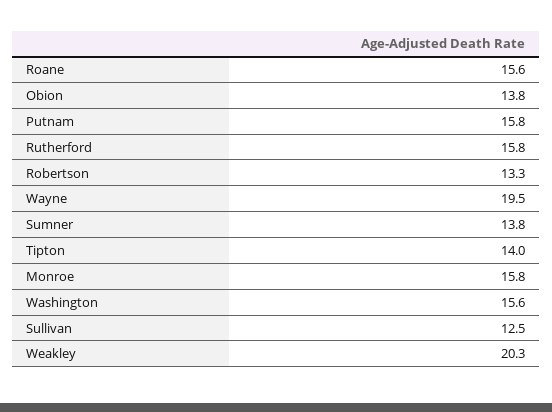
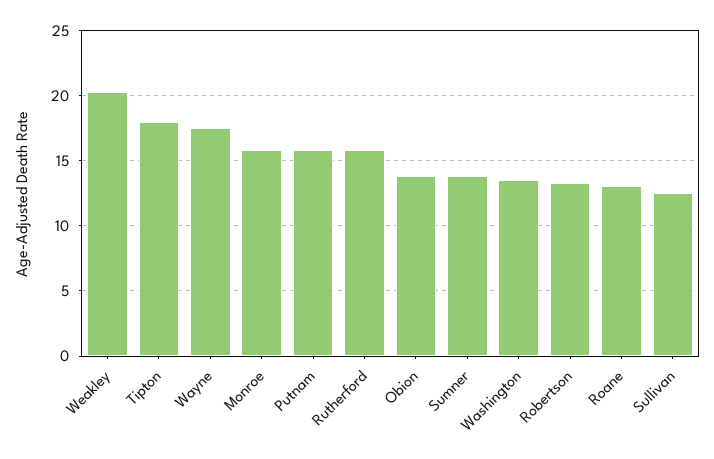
  {
-   "Roane": 15.6,
+   "Roane": 13,
    "Obion": 13.8,
    "Putnam": 15.8,
    "Rutherford": 15.8,
    "Robertson": 13.3,
-   "Wayne": 19.5,
+   "Wayne": 17.5,
    "Sumner": 13.8,
-   "Tipton": 14,
+   "Tipton": 18,
    "Monroe": 15.8,
-   "Washington": 15.6,
+   "Washington": 13.5,
    "Sullivan": 12.5,
    "Weakley": 20.3
  }

